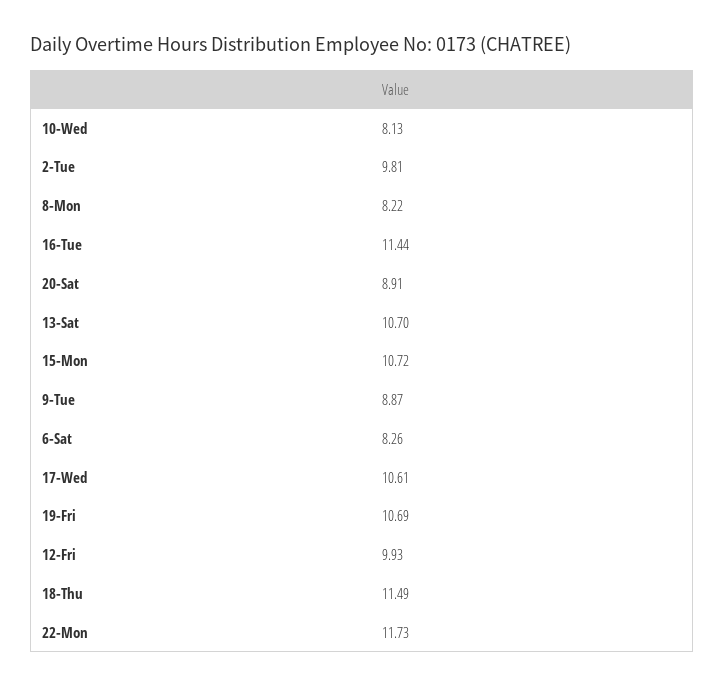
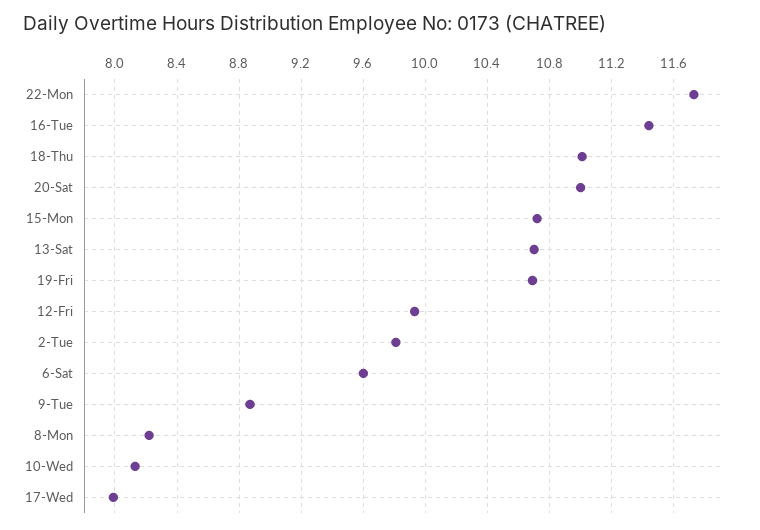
  {
    "10-Wed": 8.13,
    "2-Tue": 9.81,
    "8-Mon": 8.22,
    "16-Tue": 11.44,
-   "20-Sat": 8.91,
+   "20-Sat": 11,
    "13-Sat": 10.7,
    "15-Mon": 10.72,
    "9-Tue": 8.87,
-   "6-Sat": 8.26,
+   "6-Sat": 9.6,
-   "17-Wed": 10.61,
+   "17-Wed": 8,
    "19-Fri": 10.69,
    "12-Fri": 9.93,
-   "18-Thu": 11.49,
+   "18-Thu": 11,
    "22-Mon": 11.73
  }

